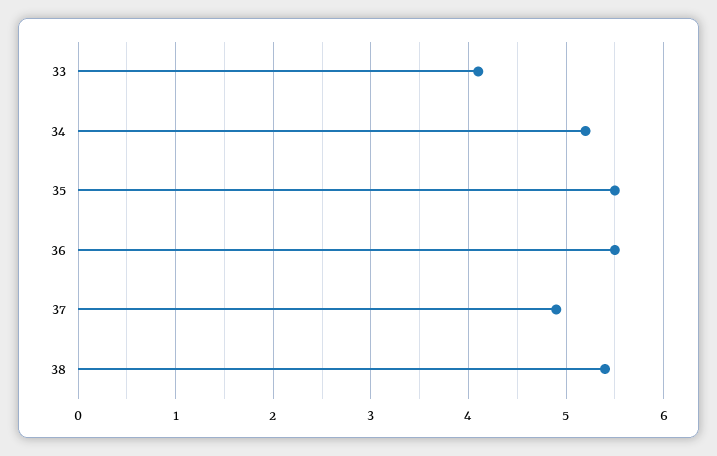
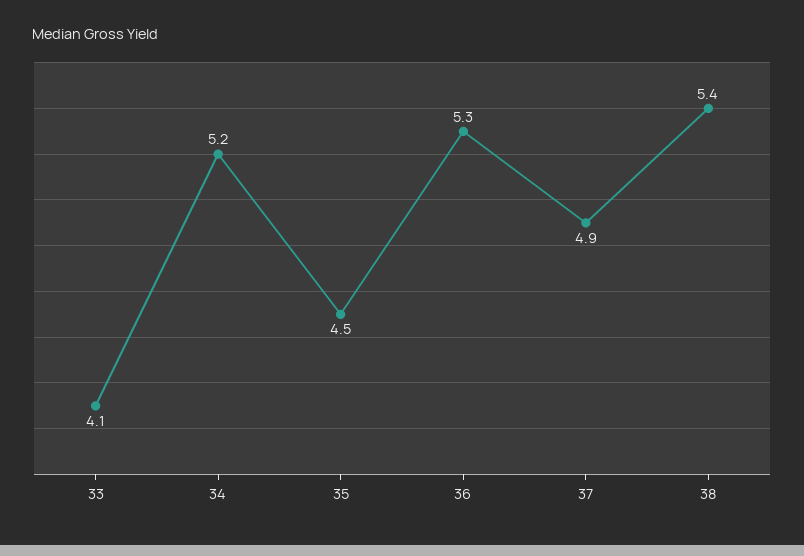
  {
    "33": 4.1,
    "34": 5.2,
-   "35": 5.5,
+   "35": 4.5,
-   "36": 5.5,
+   "36": 5.3,
    "37": 4.9,
    "38": 5.4
  }

